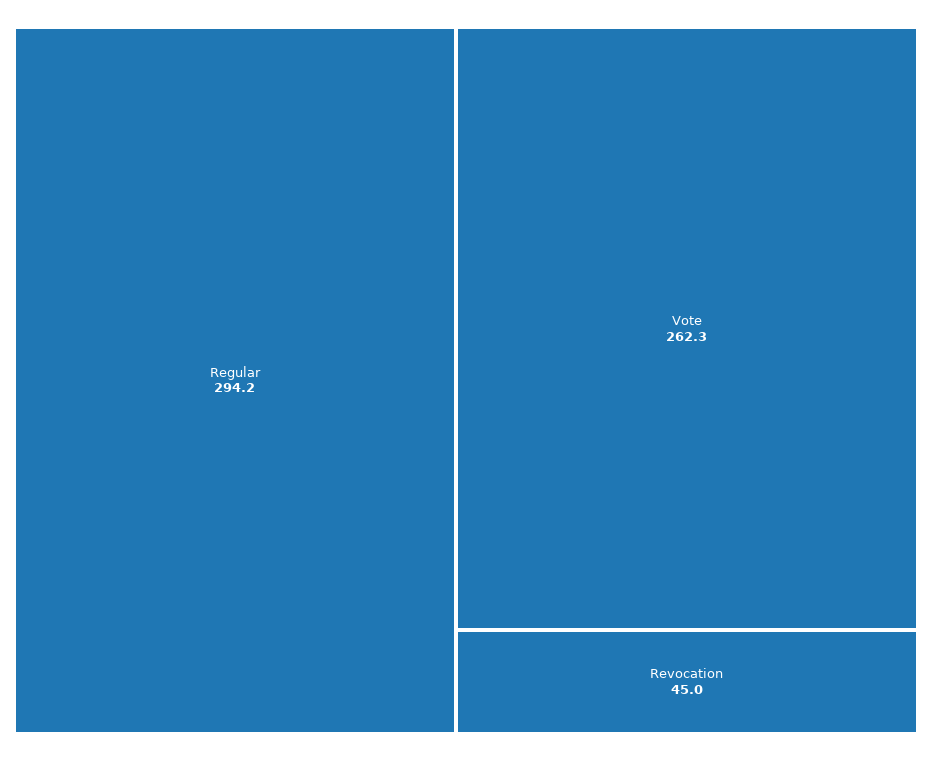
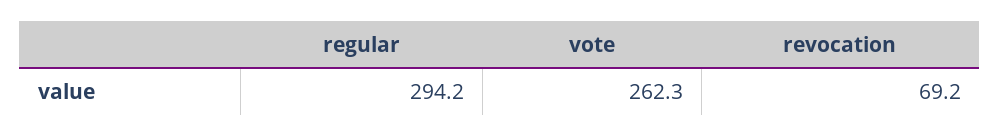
  {
    "Regular": 294.2,
    "Vote": 262.3,
-   "Revocation": 45
+   "Revocation": 69.2
  }

